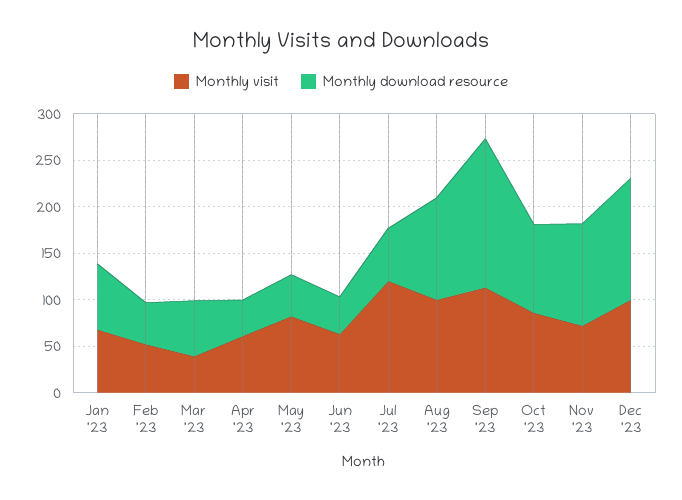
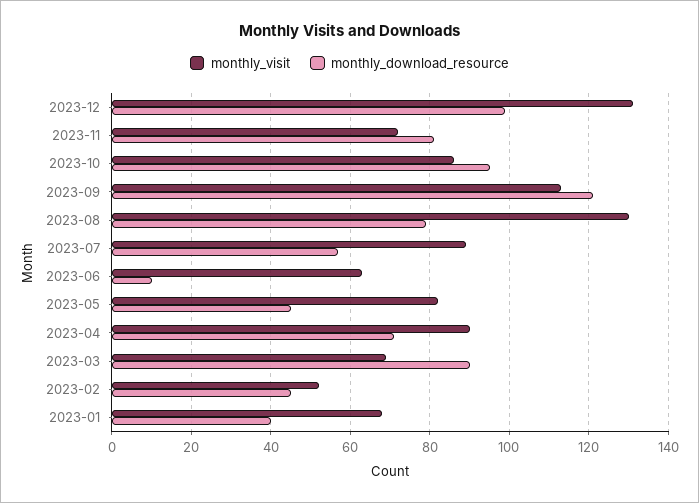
  {
    "Monthly visit": {
      "Jan '23": 70,
      "Feb '23": 50,
-     "Mar '23": 40,
+     "Mar '23": 70,
-     "Apr '23": 60,
+     "Apr '23": 90,
      "May '23": 80,
      "Jun '23": 65,
-     "Jul '23": 120,
+     "Jul '23": 90,
-     "Aug '23": 100,
+     "Aug '23": 130,
      "Sep '23": 115,
      "Oct '23": 85,
      "Nov '23": 70,
-     "Dec '23": 100
+     "Dec '23": 130
    },
    "Monthly download resource": {
-     "Jan '23": 70,
+     "Jan '23": 40,
      "Feb '23": 45,
-     "Mar '23": 60,
+     "Mar '23": 90,
-     "Apr '23": 40,
+     "Apr '23": 70,
      "May '23": 45,
-     "Jun '23": 40,
+     "Jun '23": 10,
      "Jul '23": 55,
-     "Aug '23": 110,
+     "Aug '23": 80,
-     "Sep '23": 160,
+     "Sep '23": 120,
      "Oct '23": 95,
-     "Nov '23": 110,
+     "Nov '23": 80,
-     "Dec '23": 130
+     "Dec '23": 100
    }
  }

